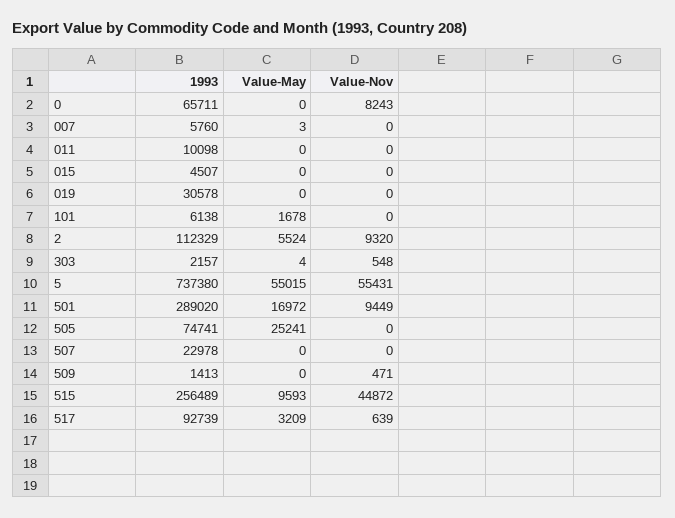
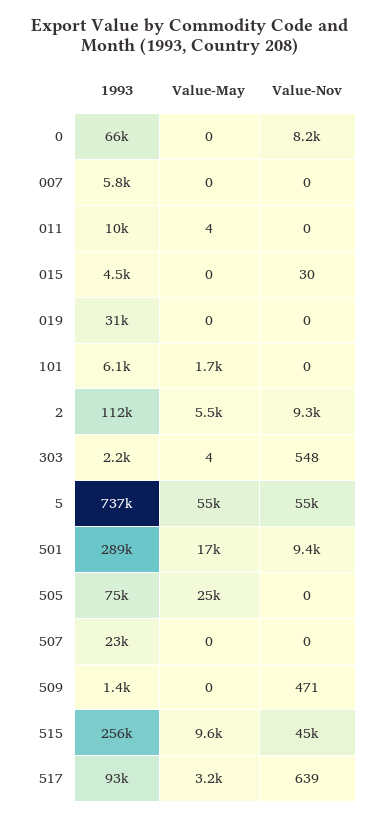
  {
    "1993": {
      "0": 65711,
      "007": 5760,
      "011": 10098,
      "015": 4507,
      "019": 30578,
      "101": 6138,
      "2": 112329,
      "303": 2157,
      "5": 737380,
      "501": 289020,
      "505": 74741,
      "507": 22978,
      "509": 1413,
      "515": 256489,
      "517": 92739
    },
    "Value-May": {
      "0": 0,
-     "007": 3,
+     "007": 0,
-     "011": 0,
+     "011": 4,
      "015": 0,
      "019": 0,
      "101": 1678,
      "2": 5524,
      "303": 4,
      "5": 55015,
      "501": 16972,
      "505": 25241,
      "507": 0,
      "509": 0,
      "515": 9593,
      "517": 3209
    },
    "Value-Nov": {
      "0": 8243,
      "007": 0,
      "011": 0,
-     "015": 0,
+     "015": 30,
      "019": 0,
      "101": 0,
      "2": 9320,
      "303": 548,
      "5": 55431,
      "501": 9449,
      "505": 0,
      "507": 0,
      "509": 471,
      "515": 44872,
      "517": 639
    }
  }

